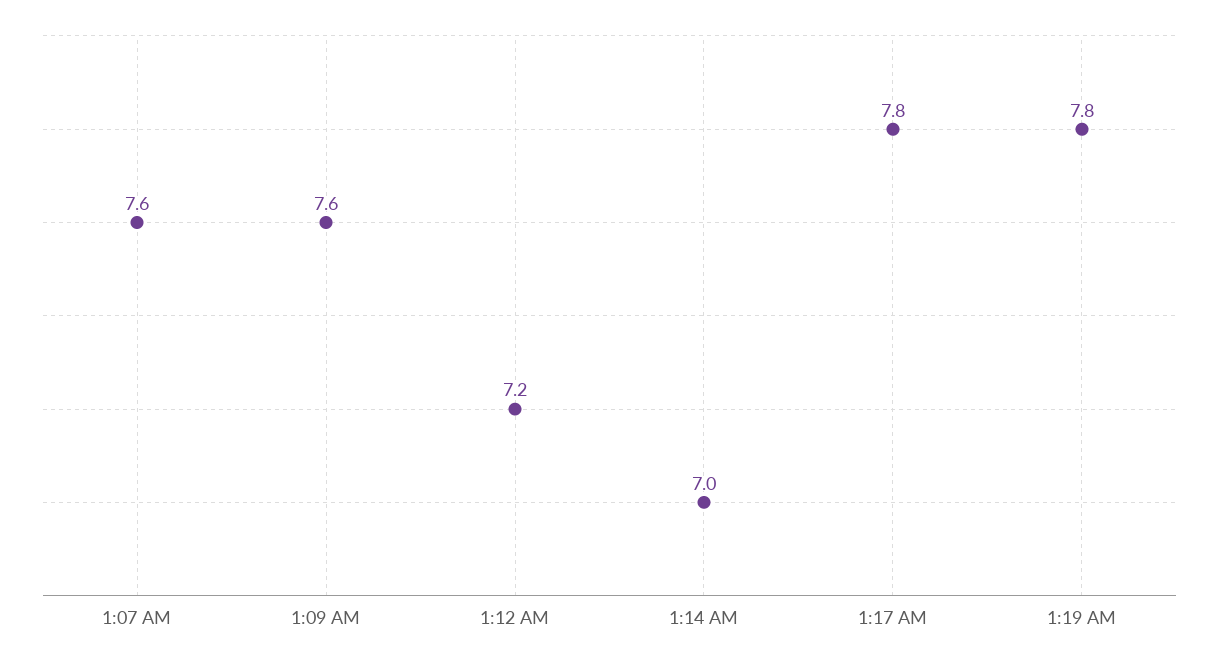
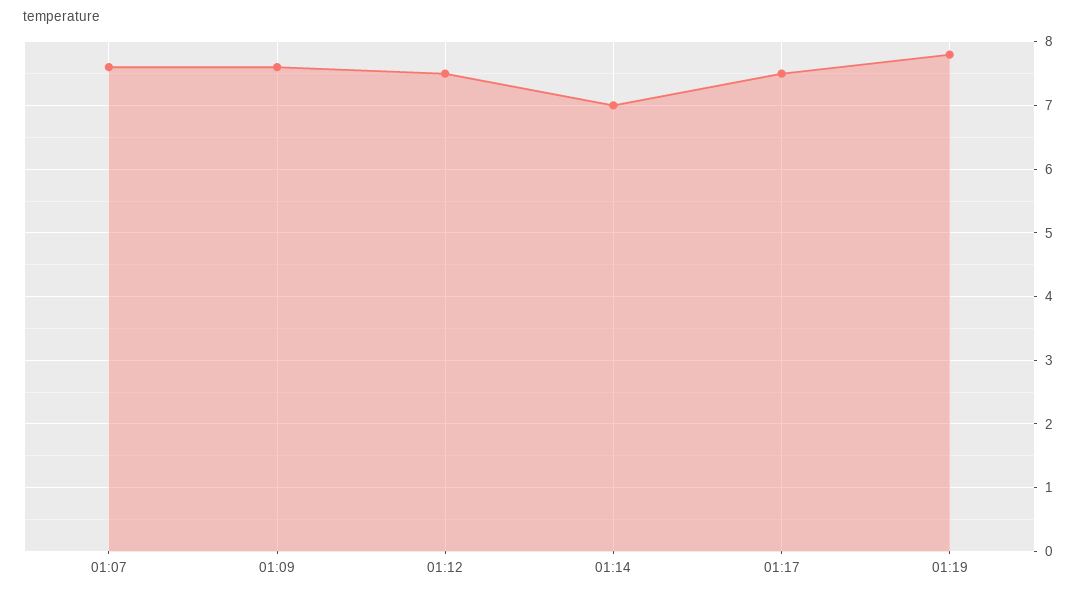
  {
    "1:07 AM": 7.6,
    "1:09 AM": 7.6,
-   "1:12 AM": 7.2,
+   "1:12 AM": 7.5,
    "1:14 AM": 7,
-   "1:17 AM": 7.8,
+   "1:17 AM": 7.5,
    "1:19 AM": 7.8
  }

